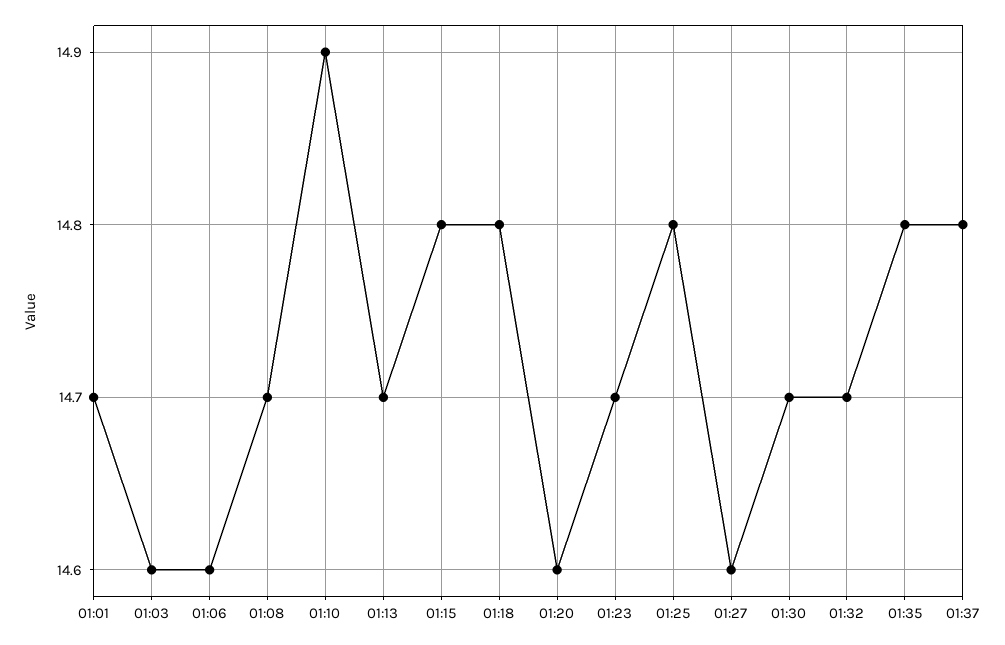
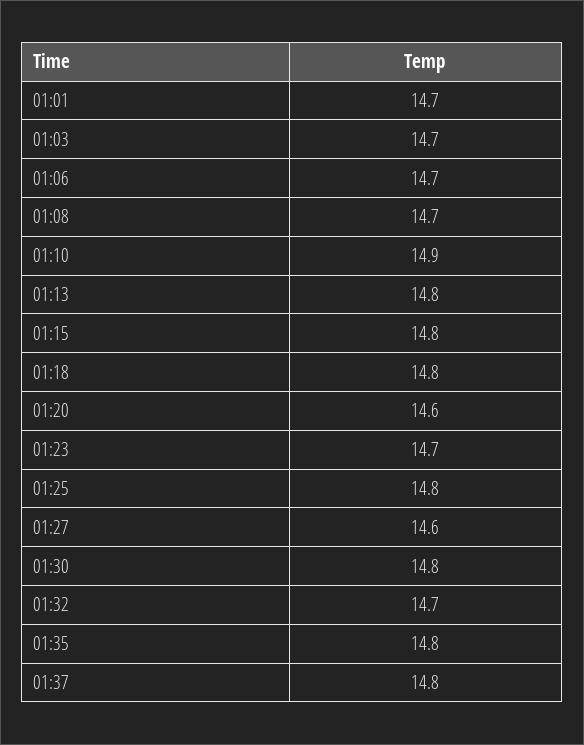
  {
    "01:01": 14.7,
-   "01:03": 14.6,
+   "01:03": 14.7,
-   "01:06": 14.6,
+   "01:06": 14.7,
    "01:08": 14.7,
    "01:10": 14.9,
-   "01:13": 14.7,
+   "01:13": 14.8,
    "01:15": 14.8,
    "01:18": 14.8,
    "01:20": 14.6,
    "01:23": 14.7,
    "01:25": 14.8,
    "01:27": 14.6,
-   "01:30": 14.7,
+   "01:30": 14.8,
    "01:32": 14.7,
    "01:35": 14.8,
    "01:37": 14.8
  }

